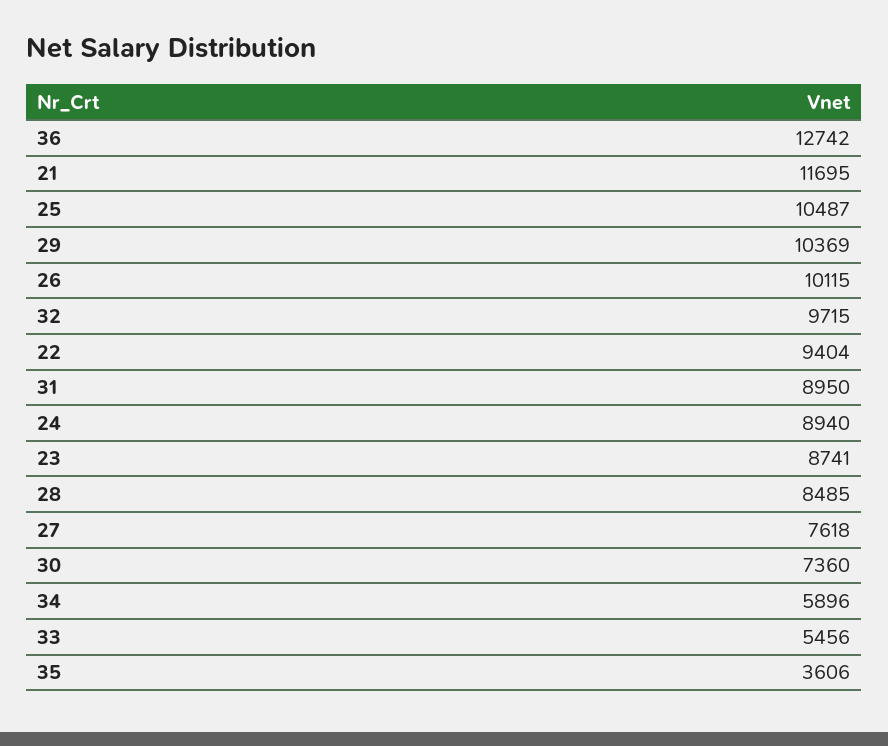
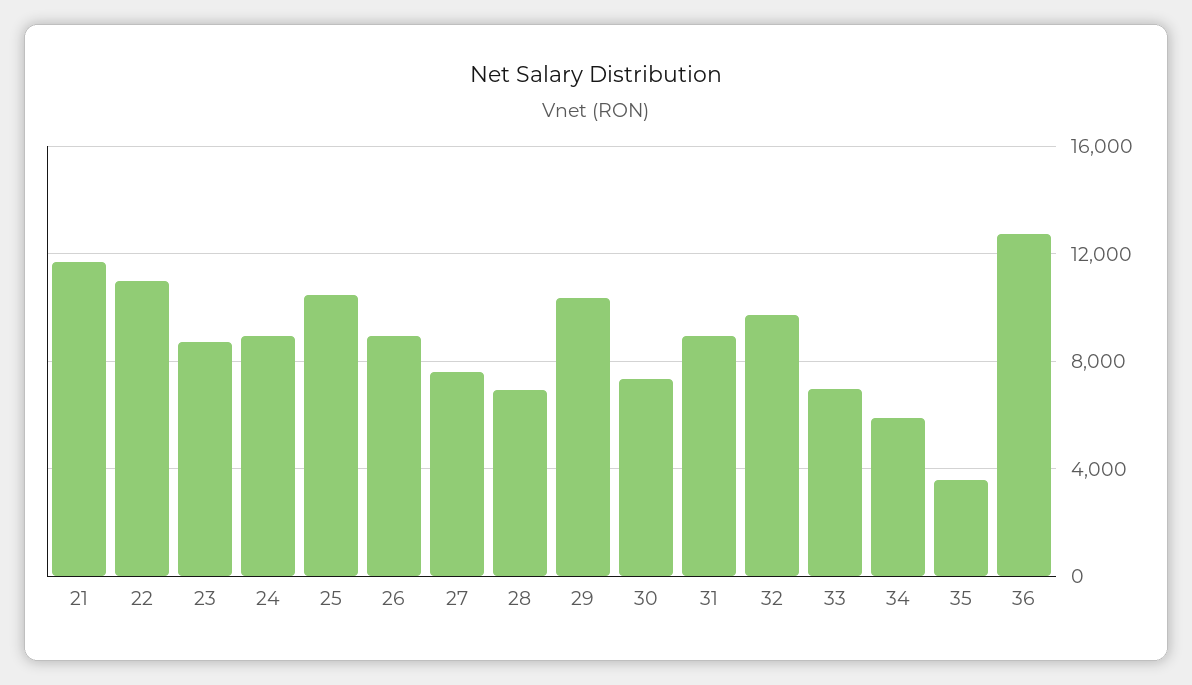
  {
    "36": 12742,
    "21": 11695,
    "25": 10487,
    "29": 10369,
-   "26": 10115,
+   "26": 9000,
    "32": 9715,
-   "22": 9404,
+   "22": 11000,
    "31": 8950,
    "24": 8940,
    "23": 8741,
-   "28": 8485,
+   "28": 7000,
    "27": 7618,
    "30": 7360,
    "34": 5896,
-   "33": 5456,
+   "33": 7000,
    "35": 3606
  }

